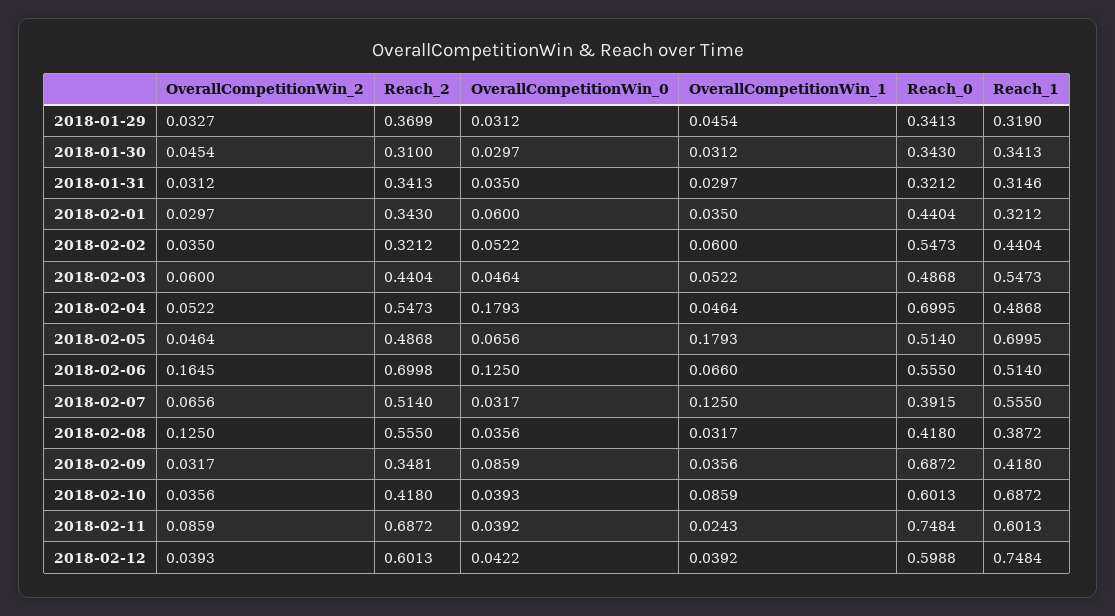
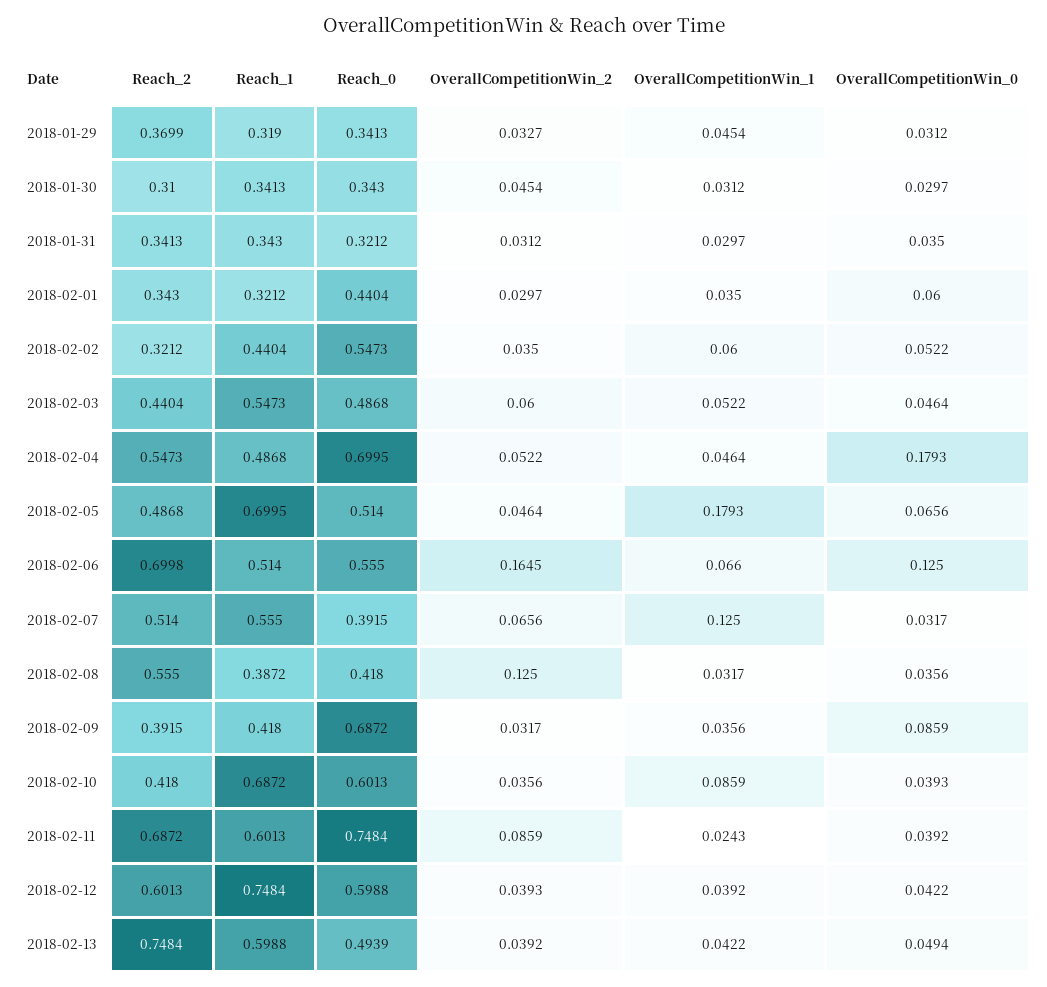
  {
    "OverallCompetitionWin_2": {
      "2018-01-29": 0.0327,
      "2018-01-30": 0.0454,
      "2018-01-31": 0.0312,
      "2018-02-01": 0.0297,
      "2018-02-02": 0.035,
      "2018-02-03": 0.06,
      "2018-02-04": 0.0522,
      "2018-02-05": 0.0464,
      "2018-02-06": 0.1645,
      "2018-02-07": 0.0656,
      "2018-02-08": 0.125,
      "2018-02-09": 0.0317,
      "2018-02-10": 0.0356,
      "2018-02-11": 0.0859,
-     "2018-02-12": 0.0393
+     "2018-02-12": 0.0393,
+     "2018-02-13": 0.0392
    },
    "Reach_2": {
      "2018-01-29": 0.3699,
      "2018-01-30": 0.31,
      "2018-01-31": 0.3413,
      "2018-02-01": 0.343,
      "2018-02-02": 0.3212,
      "2018-02-03": 0.4404,
      "2018-02-04": 0.5473,
      "2018-02-05": 0.4868,
      "2018-02-06": 0.6998,
      "2018-02-07": 0.514,
      "2018-02-08": 0.555,
-     "2018-02-09": 0.3481,
+     "2018-02-09": 0.3915,
      "2018-02-10": 0.418,
      "2018-02-11": 0.6872,
-     "2018-02-12": 0.6013
+     "2018-02-12": 0.6013,
+     "2018-02-13": 0.7484
    },
    "OverallCompetitionWin_0": {
      "2018-01-29": 0.0312,
      "2018-01-30": 0.0297,
      "2018-01-31": 0.035,
      "2018-02-01": 0.06,
      "2018-02-02": 0.0522,
      "2018-02-03": 0.0464,
      "2018-02-04": 0.1793,
      "2018-02-05": 0.0656,
      "2018-02-06": 0.125,
      "2018-02-07": 0.0317,
      "2018-02-08": 0.0356,
      "2018-02-09": 0.0859,
      "2018-02-10": 0.0393,
      "2018-02-11": 0.0392,
-     "2018-02-12": 0.0422
+     "2018-02-12": 0.0422,
+     "2018-02-13": 0.0494
    },
    "OverallCompetitionWin_1": {
      "2018-01-29": 0.0454,
      "2018-01-30": 0.0312,
      "2018-01-31": 0.0297,
      "2018-02-01": 0.035,
      "2018-02-02": 0.06,
      "2018-02-03": 0.0522,
      "2018-02-04": 0.0464,
      "2018-02-05": 0.1793,
      "2018-02-06": 0.066,
      "2018-02-07": 0.125,
      "2018-02-08": 0.0317,
      "2018-02-09": 0.0356,
      "2018-02-10": 0.0859,
      "2018-02-11": 0.0243,
-     "2018-02-12": 0.0392
+     "2018-02-12": 0.0392,
+     "2018-02-13": 0.0422
    },
    "Reach_0": {
      "2018-01-29": 0.3413,
      "2018-01-30": 0.343,
      "2018-01-31": 0.3212,
      "2018-02-01": 0.4404,
      "2018-02-02": 0.5473,
      "2018-02-03": 0.4868,
      "2018-02-04": 0.6995,
      "2018-02-05": 0.514,
      "2018-02-06": 0.555,
      "2018-02-07": 0.3915,
      "2018-02-08": 0.418,
      "2018-02-09": 0.6872,
      "2018-02-10": 0.6013,
      "2018-02-11": 0.7484,
-     "2018-02-12": 0.5988
+     "2018-02-12": 0.5988,
+     "2018-02-13": 0.4939
    },
    "Reach_1": {
      "2018-01-29": 0.319,
      "2018-01-30": 0.3413,
-     "2018-01-31": 0.3146,
+     "2018-01-31": 0.343,
      "2018-02-01": 0.3212,
      "2018-02-02": 0.4404,
      "2018-02-03": 0.5473,
      "2018-02-04": 0.4868,
      "2018-02-05": 0.6995,
      "2018-02-06": 0.514,
      "2018-02-07": 0.555,
      "2018-02-08": 0.3872,
      "2018-02-09": 0.418,
      "2018-02-10": 0.6872,
      "2018-02-11": 0.6013,
-     "2018-02-12": 0.7484
+     "2018-02-12": 0.7484,
+     "2018-02-13": 0.5988
    }
  }

